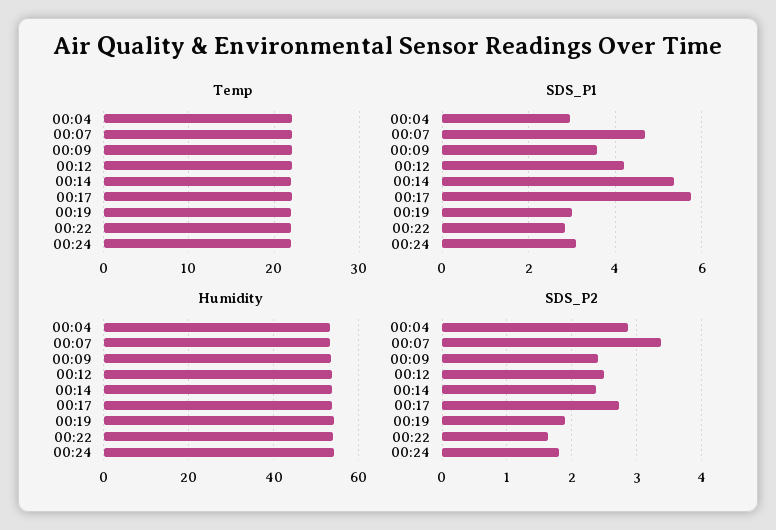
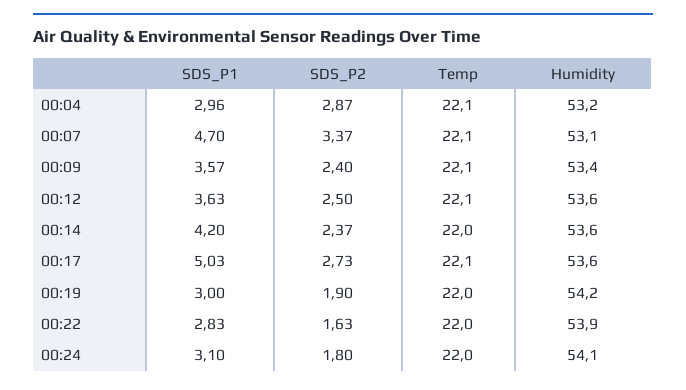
  {
    "Temp": {
      "00:04": 22.1,
      "00:07": 22.1,
      "00:09": 22.1,
      "00:12": 22.1,
      "00:14": 22,
      "00:17": 22.1,
      "00:19": 22,
      "00:22": 22,
      "00:24": 22
    },
    "SDS_P1": {
      "00:04": 2.96,
      "00:07": 4.7,
      "00:09": 3.57,
-     "00:12": 4.2,
+     "00:12": 3.63,
-     "00:14": 5.4,
+     "00:14": 4.2,
-     "00:17": 5.8,
+     "00:17": 5.03,
      "00:19": 3,
      "00:22": 2.83,
      "00:24": 3.1
    },
    "Humidity": {
      "00:04": 53.2,
      "00:07": 53.1,
      "00:09": 53.4,
      "00:12": 53.6,
      "00:14": 53.6,
      "00:17": 53.6,
      "00:19": 54.2,
      "00:22": 53.9,
      "00:24": 54.1
    },
    "SDS_P2": {
      "00:04": 2.87,
      "00:07": 3.37,
      "00:09": 2.4,
      "00:12": 2.5,
      "00:14": 2.37,
      "00:17": 2.73,
      "00:19": 1.9,
      "00:22": 1.63,
      "00:24": 1.8
    }
  }

